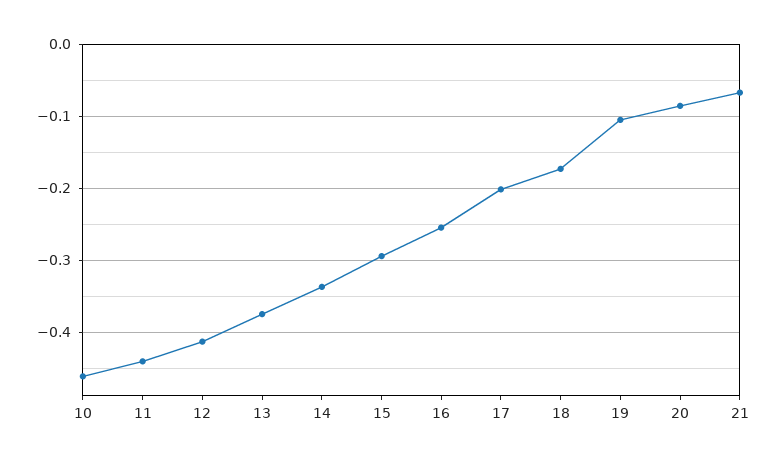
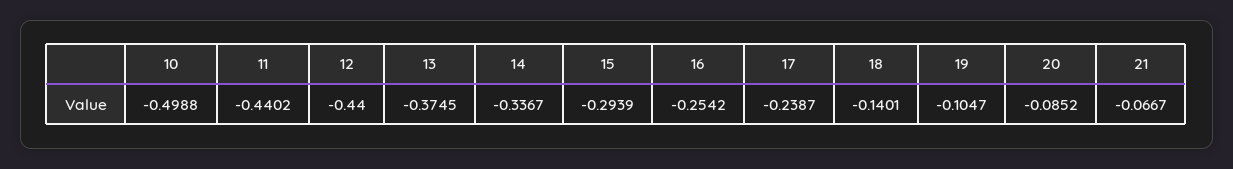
  {
-   "10": -0.46,
+   "10": -0.4988,
    "11": -0.4402,
-   "12": -0.41,
+   "12": -0.44,
    "13": -0.3745,
    "14": -0.3367,
    "15": -0.2939,
    "16": -0.2542,
-   "17": -0.2,
+   "17": -0.2387,
-   "18": -0.17,
+   "18": -0.1401,
    "19": -0.1047,
    "20": -0.0852,
    "21": -0.0667
  }

